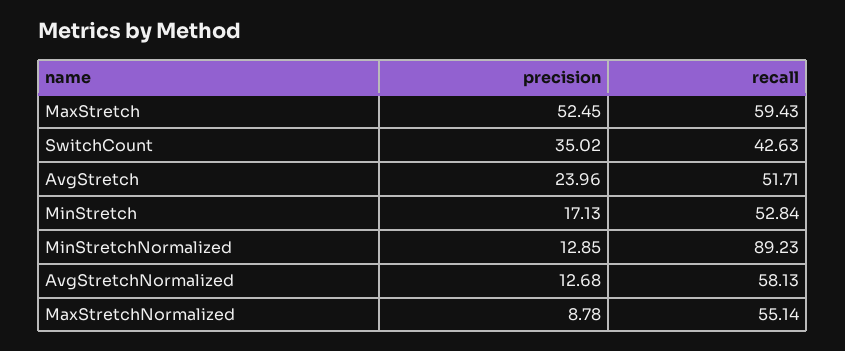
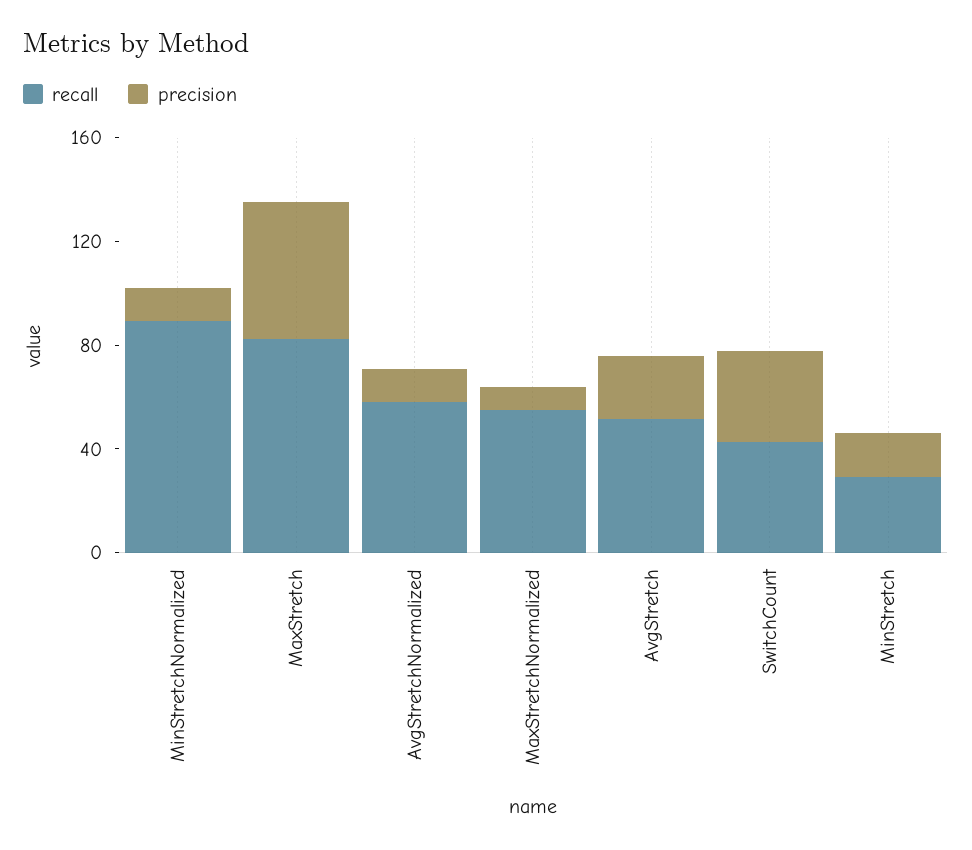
  {
    "precision": {
      "MaxStretch": 52.45,
      "SwitchCount": 35.02,
      "AvgStretch": 23.96,
      "MinStretch": 17.13,
      "MinStretchNormalized": 12.85,
      "AvgStretchNormalized": 12.68,
      "MaxStretchNormalized": 8.78
    },
    "recall": {
-     "MaxStretch": 59.43,
+     "MaxStretch": 80,
      "SwitchCount": 42.63,
      "AvgStretch": 51.71,
-     "MinStretch": 52.84,
+     "MinStretch": 30,
      "MinStretchNormalized": 89.23,
      "AvgStretchNormalized": 58.13,
      "MaxStretchNormalized": 55.14
    }
  }

